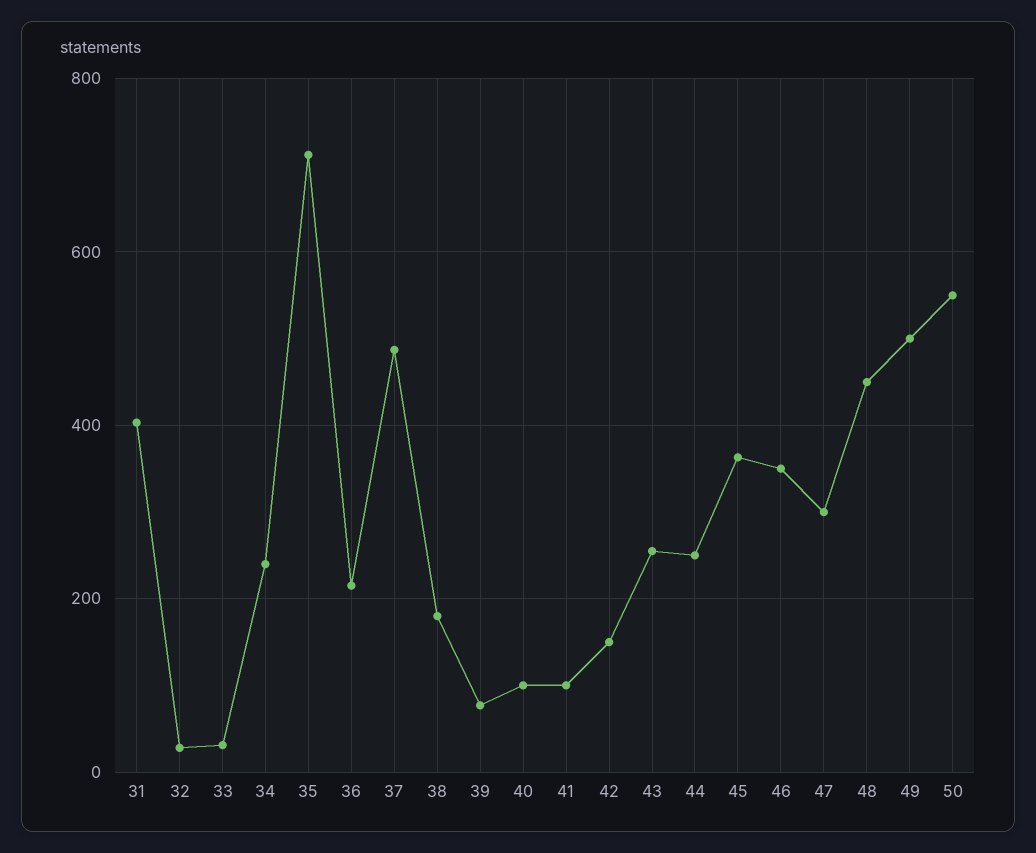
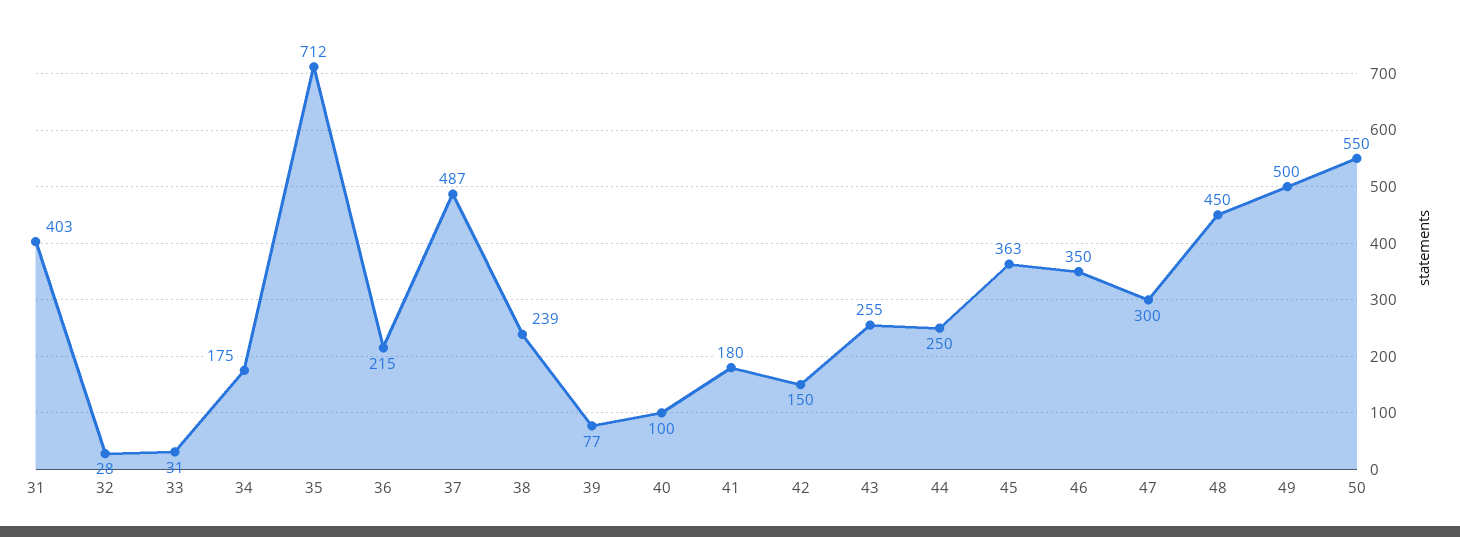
  {
    "31": 403,
    "32": 28,
    "33": 31,
-   "34": 240,
+   "34": 175,
    "35": 712,
    "36": 215,
    "37": 487,
-   "38": 180,
+   "38": 239,
    "39": 77,
    "40": 100,
-   "41": 100,
+   "41": 180,
    "42": 150,
    "43": 255,
    "44": 250,
    "45": 363,
    "46": 350,
    "47": 300,
    "48": 450,
    "49": 500,
    "50": 550
  }

